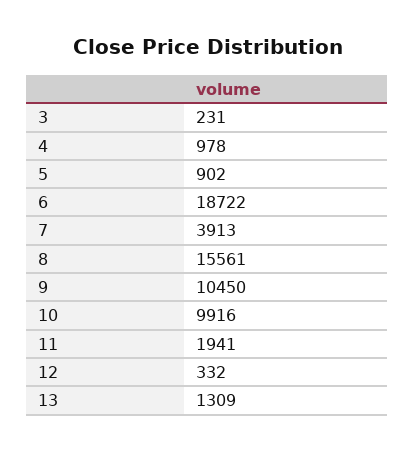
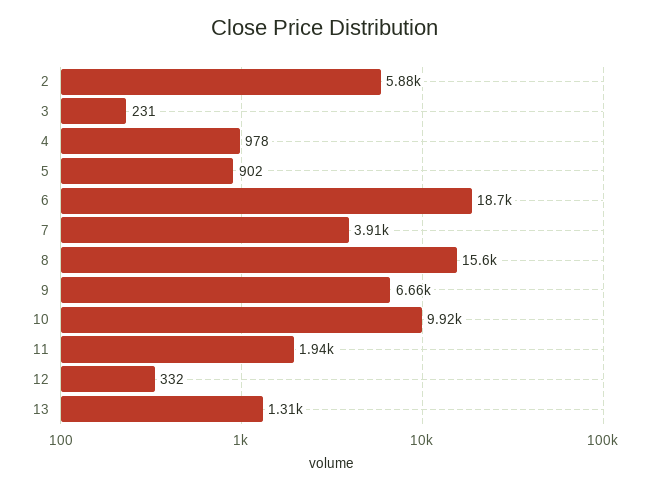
  {
    "3": 231,
    "4": 978,
    "5": 902,
    "6": 18722,
    "7": 3913,
    "8": 15561,
-   "9": 10450,
+   "9": 6660,
    "10": 9916,
    "11": 1941,
    "12": 332,
-   "13": 1309
+   "13": 1309,
+   "2": 5880
  }

